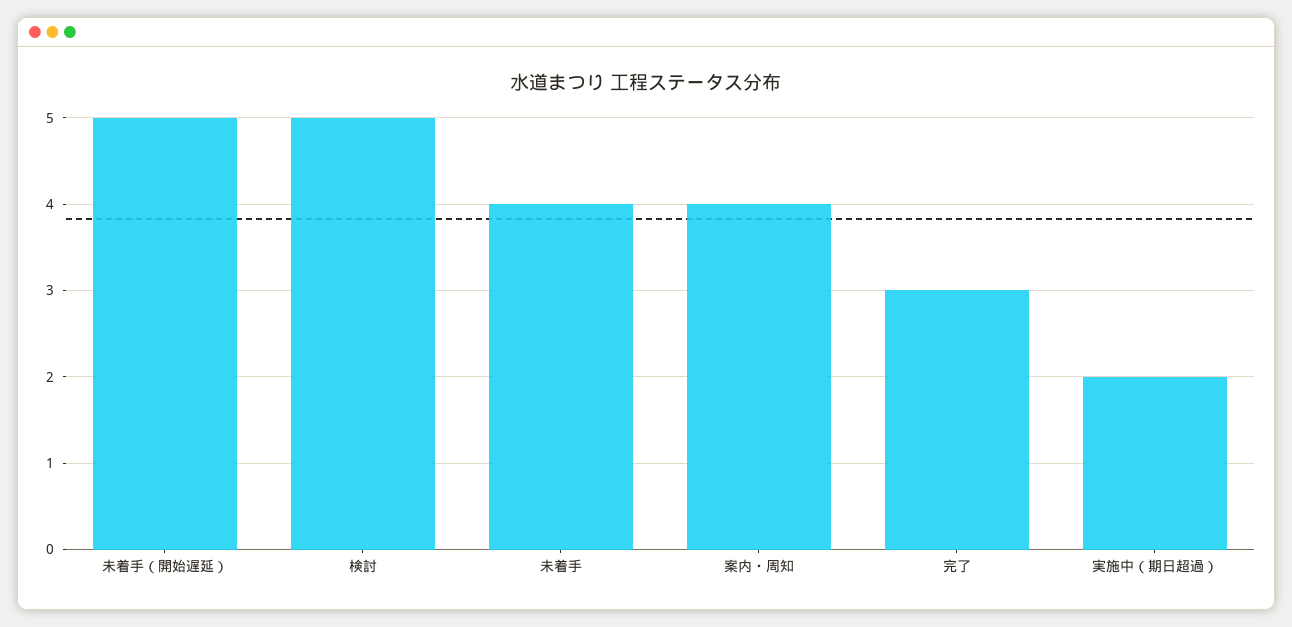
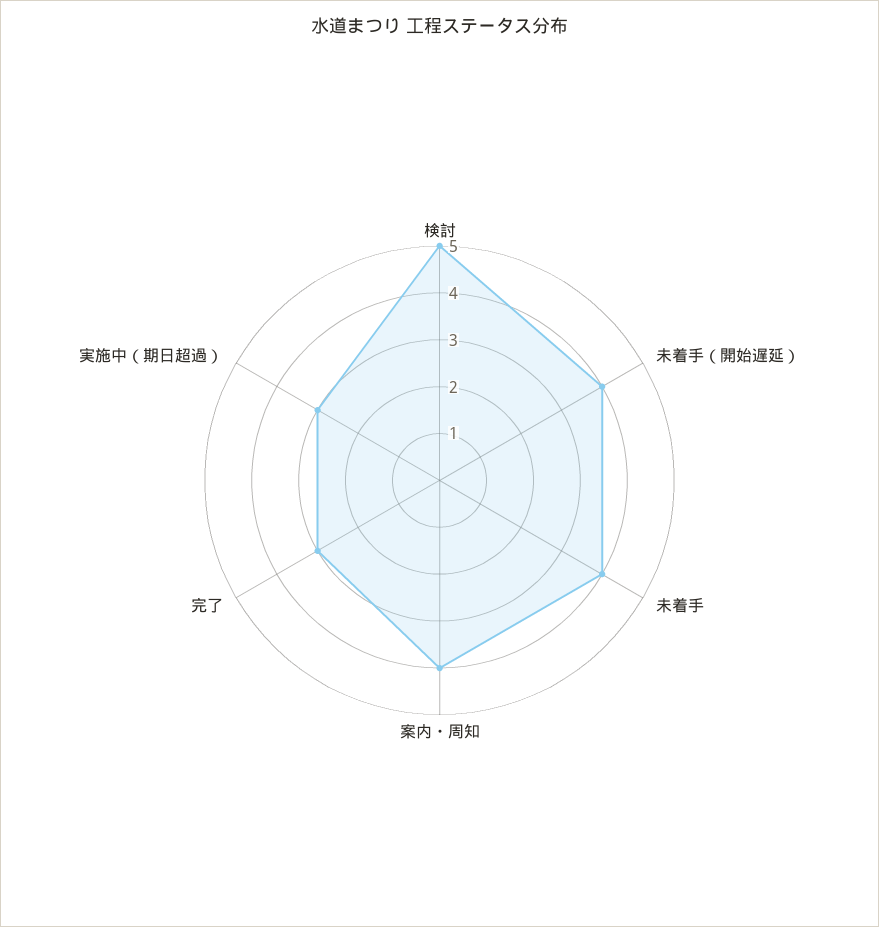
  {
-   "未着手（開始遅延）": 5,
+   "未着手（開始遅延）": 4,
    "検討": 5,
    "未着手": 4,
    "案内・周知": 4,
    "完了": 3,
-   "実施中（期日超過）": 2
+   "実施中（期日超過）": 3
  }

